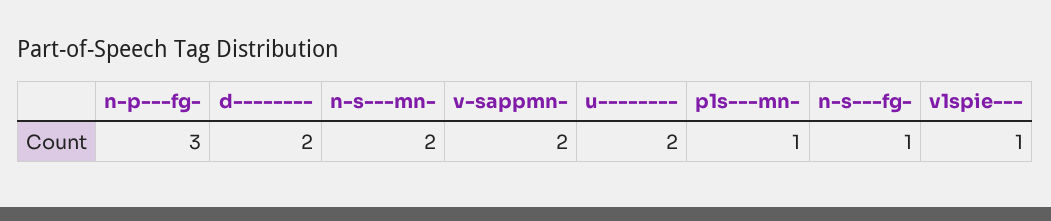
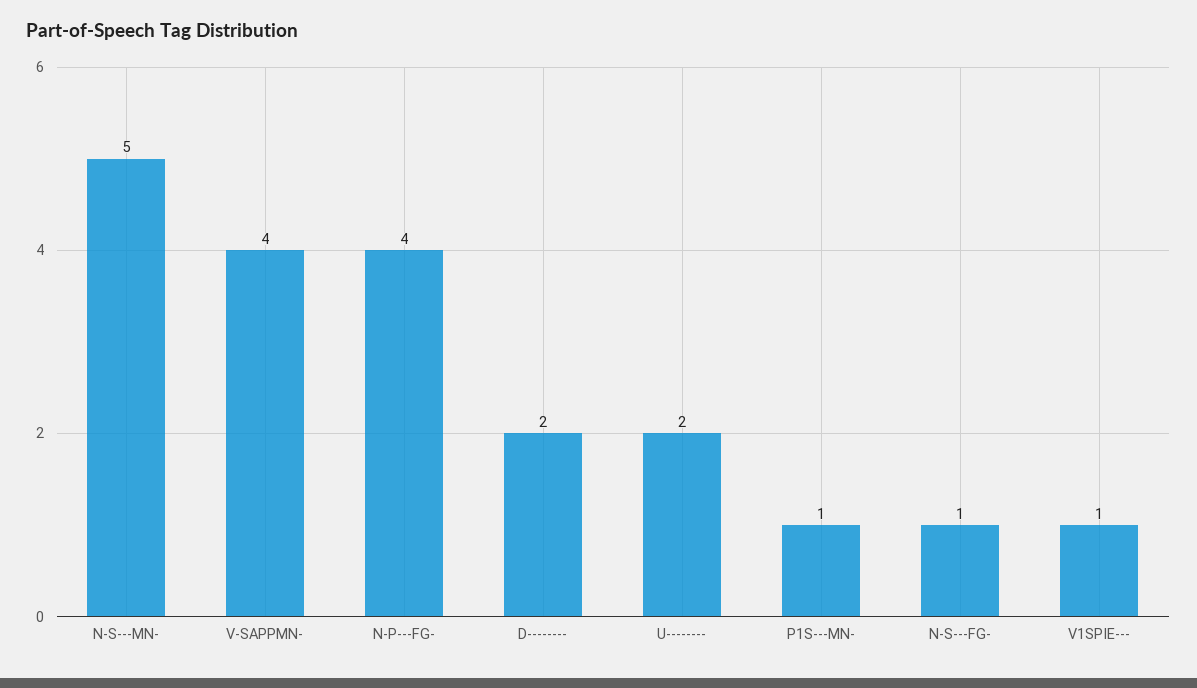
  {
-   "n-p---fg-": 3,
+   "n-p---fg-": 4,
    "d--------": 2,
-   "n-s---mn-": 2,
+   "n-s---mn-": 5,
-   "v-sappmn-": 2,
+   "v-sappmn-": 4,
    "u--------": 2,
    "p1s---mn-": 1,
    "n-s---fg-": 1,
    "v1spie---": 1
  }

